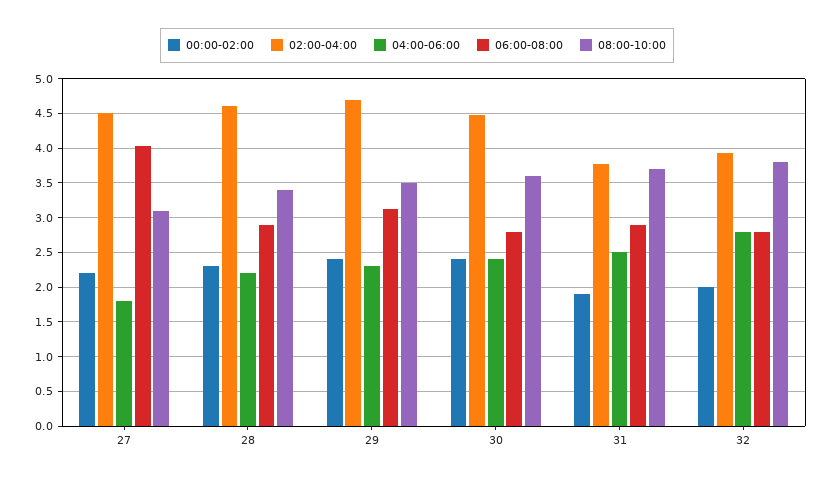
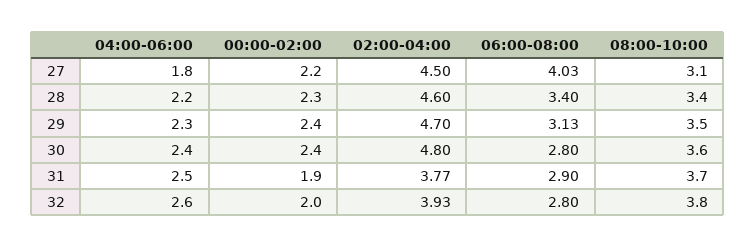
  {
    "00:00-02:00": {
      "27": 2.2,
      "28": 2.3,
      "29": 2.4,
      "30": 2.4,
      "31": 1.9,
      "32": 2
    },
    "02:00-04:00": {
      "27": 4.5,
      "28": 4.6,
      "29": 4.7,
-     "30": 4.5,
+     "30": 4.8,
      "31": 3.77,
      "32": 3.93
    },
    "04:00-06:00": {
      "27": 1.8,
      "28": 2.2,
      "29": 2.3,
      "30": 2.4,
      "31": 2.5,
-     "32": 2.8
+     "32": 2.6
    },
    "06:00-08:00": {
      "27": 4.03,
-     "28": 2.9,
+     "28": 3.4,
      "29": 3.13,
      "30": 2.8,
      "31": 2.9,
      "32": 2.8
    },
    "08:00-10:00": {
      "27": 3.1,
      "28": 3.4,
      "29": 3.5,
      "30": 3.6,
      "31": 3.7,
      "32": 3.8
    }
  }

